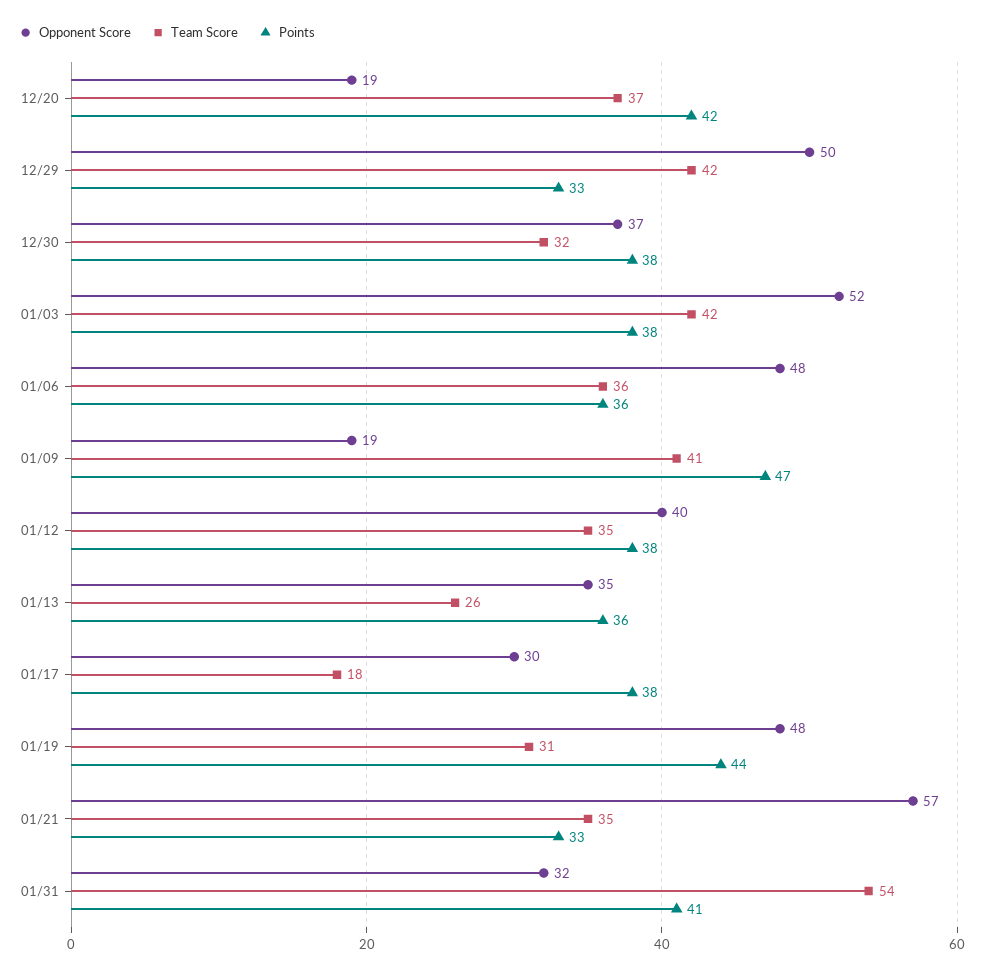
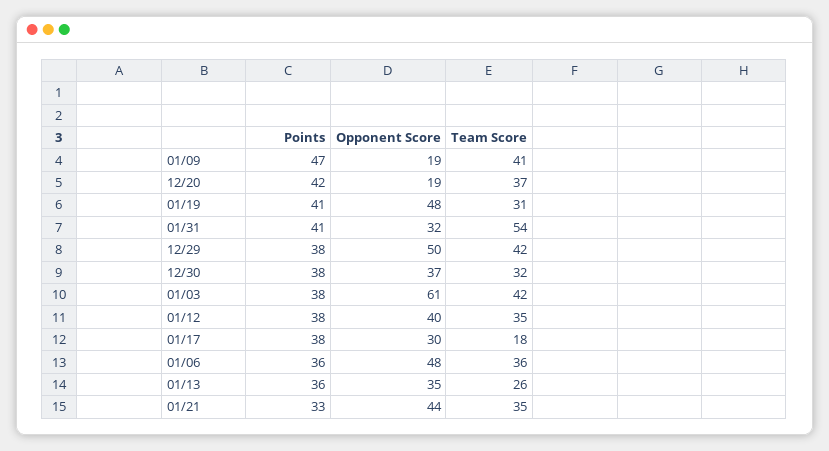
  {
    "Opponent Score": {
      "12/20": 19,
      "12/29": 50,
      "12/30": 37,
-     "01/03": 52,
+     "01/03": 61,
      "01/06": 48,
      "01/09": 19,
      "01/12": 40,
      "01/13": 35,
      "01/17": 30,
      "01/19": 48,
-     "01/21": 57,
+     "01/21": 44,
      "01/31": 32
    },
    "Team Score": {
      "12/20": 37,
      "12/29": 42,
      "12/30": 32,
      "01/03": 42,
      "01/06": 36,
      "01/09": 41,
      "01/12": 35,
      "01/13": 26,
      "01/17": 18,
      "01/19": 31,
      "01/21": 35,
      "01/31": 54
    },
    "Points": {
      "12/20": 42,
-     "12/29": 33,
+     "12/29": 38,
      "12/30": 38,
      "01/03": 38,
      "01/06": 36,
      "01/09": 47,
      "01/12": 38,
      "01/13": 36,
      "01/17": 38,
-     "01/19": 44,
+     "01/19": 41,
      "01/21": 33,
      "01/31": 41
    }
  }

